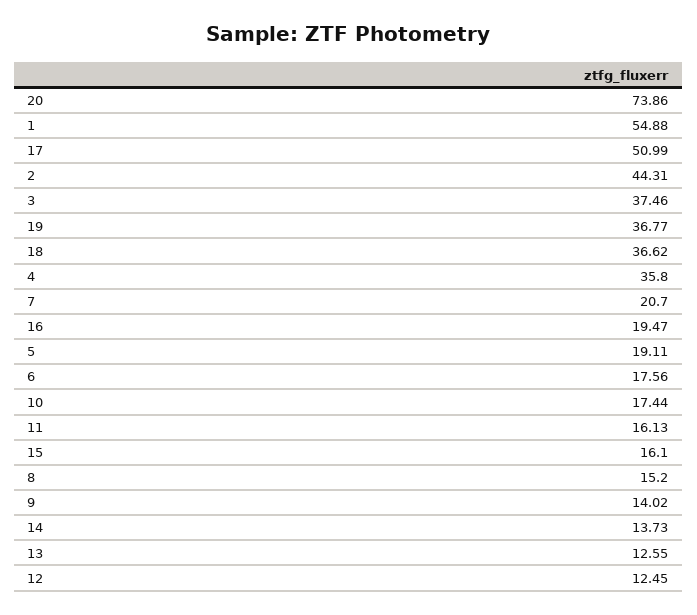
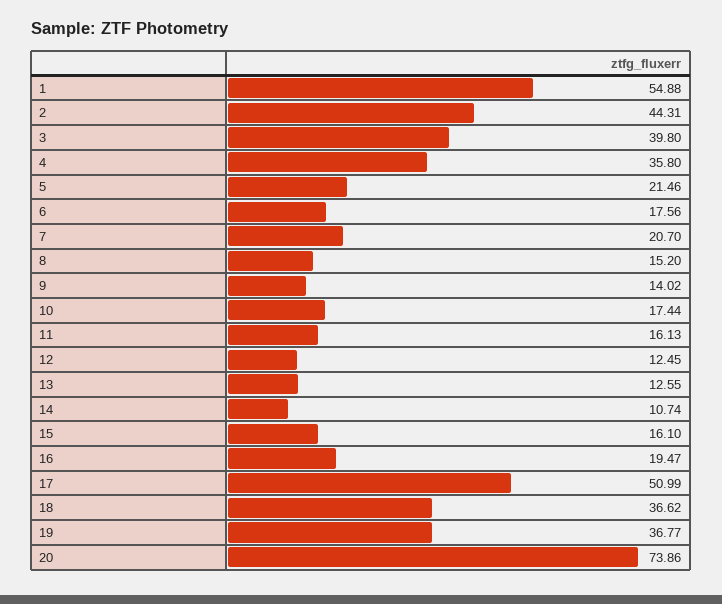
  {
    "20": 73.86,
    "1": 54.88,
    "17": 50.99,
    "2": 44.31,
-   "3": 37.46,
+   "3": 39.8,
    "19": 36.77,
    "18": 36.62,
    "4": 35.8,
    "7": 20.7,
    "16": 19.47,
-   "5": 19.11,
+   "5": 21.46,
    "6": 17.56,
    "10": 17.44,
    "11": 16.13,
    "15": 16.1,
    "8": 15.2,
    "9": 14.02,
-   "14": 13.73,
+   "14": 10.74,
    "13": 12.55,
    "12": 12.45
  }

